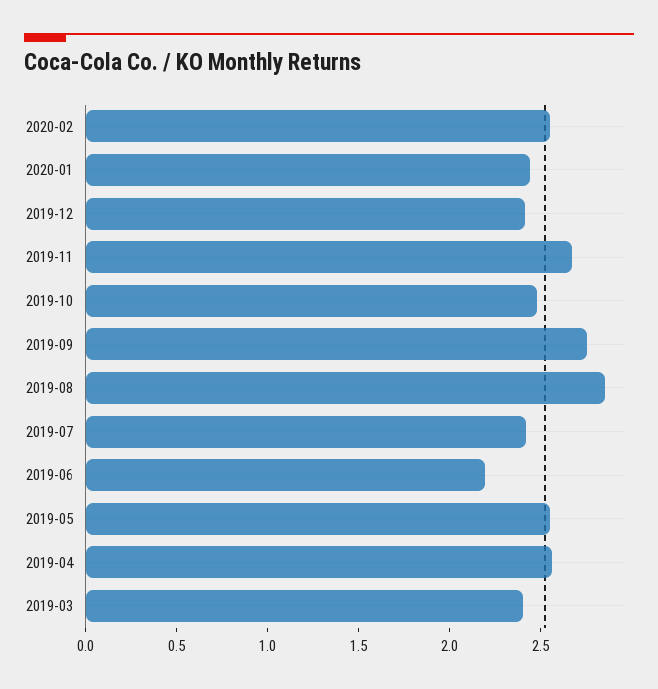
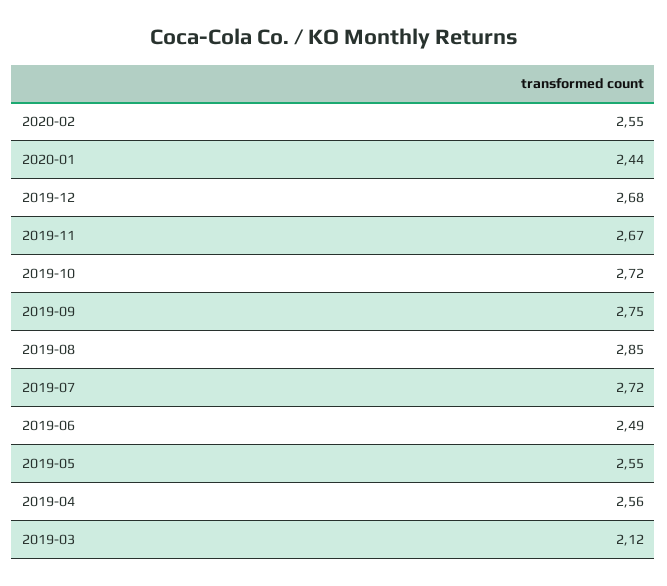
  {
    "2020-02": 2.55,
    "2020-01": 2.44,
-   "2019-12": 2.4,
+   "2019-12": 2.68,
    "2019-11": 2.67,
-   "2019-10": 2.5,
+   "2019-10": 2.72,
    "2019-09": 2.75,
    "2019-08": 2.85,
-   "2019-07": 2.4,
+   "2019-07": 2.72,
-   "2019-06": 2.2,
+   "2019-06": 2.49,
    "2019-05": 2.55,
    "2019-04": 2.56,
-   "2019-03": 2.4
+   "2019-03": 2.12
  }

